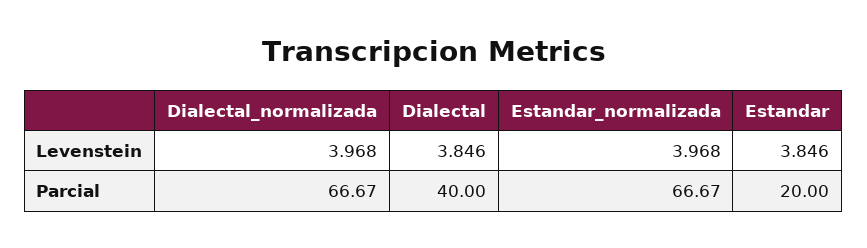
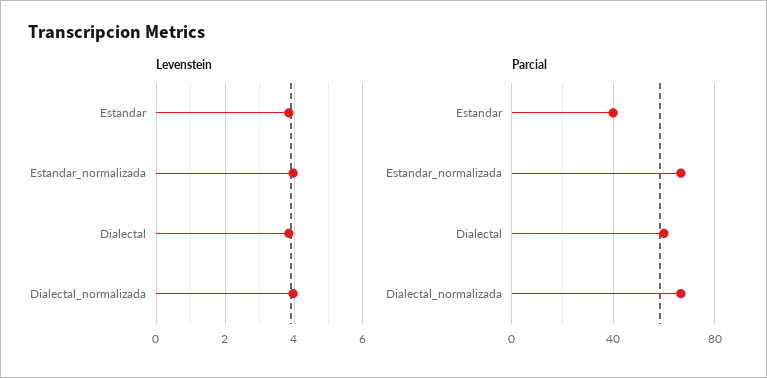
  {
    "Levenstein": {
      "Dialectal_normalizada": 3.968,
      "Dialectal": 3.846,
      "Estandar_normalizada": 3.968,
      "Estandar": 3.846
    },
    "Parcial": {
      "Dialectal_normalizada": 66.67,
-     "Dialectal": 40,
+     "Dialectal": 60,
      "Estandar_normalizada": 66.67,
-     "Estandar": 20
+     "Estandar": 40
    }
  }

